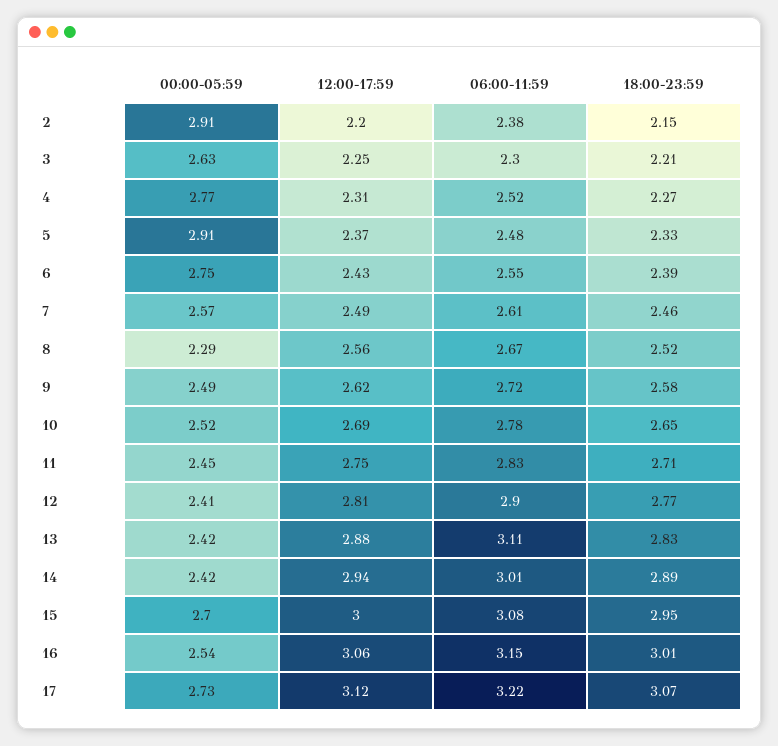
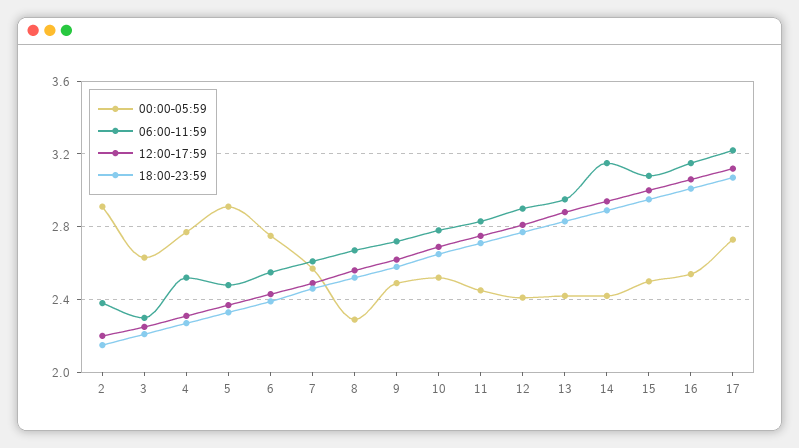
  {
    "00:00-05:59": {
      "2": 2.91,
      "3": 2.63,
      "4": 2.77,
      "5": 2.91,
      "6": 2.75,
      "7": 2.57,
      "8": 2.29,
      "9": 2.49,
      "10": 2.52,
      "11": 2.45,
      "12": 2.41,
      "13": 2.42,
      "14": 2.42,
-     "15": 2.7,
+     "15": 2.5,
      "16": 2.54,
      "17": 2.73
    },
    "12:00-17:59": {
      "2": 2.2,
      "3": 2.25,
      "4": 2.31,
      "5": 2.37,
      "6": 2.43,
      "7": 2.49,
      "8": 2.56,
      "9": 2.62,
      "10": 2.69,
      "11": 2.75,
      "12": 2.81,
      "13": 2.88,
      "14": 2.94,
      "15": 3,
      "16": 3.06,
      "17": 3.12
    },
    "06:00-11:59": {
      "2": 2.38,
      "3": 2.3,
      "4": 2.52,
      "5": 2.48,
      "6": 2.55,
      "7": 2.61,
      "8": 2.67,
      "9": 2.72,
      "10": 2.78,
      "11": 2.83,
      "12": 2.9,
-     "13": 3.11,
+     "13": 2.95,
-     "14": 3.01,
+     "14": 3.15,
      "15": 3.08,
      "16": 3.15,
      "17": 3.22
    },
    "18:00-23:59": {
      "2": 2.15,
      "3": 2.21,
      "4": 2.27,
      "5": 2.33,
      "6": 2.39,
      "7": 2.46,
      "8": 2.52,
      "9": 2.58,
      "10": 2.65,
      "11": 2.71,
      "12": 2.77,
      "13": 2.83,
      "14": 2.89,
      "15": 2.95,
      "16": 3.01,
      "17": 3.07
    }
  }

